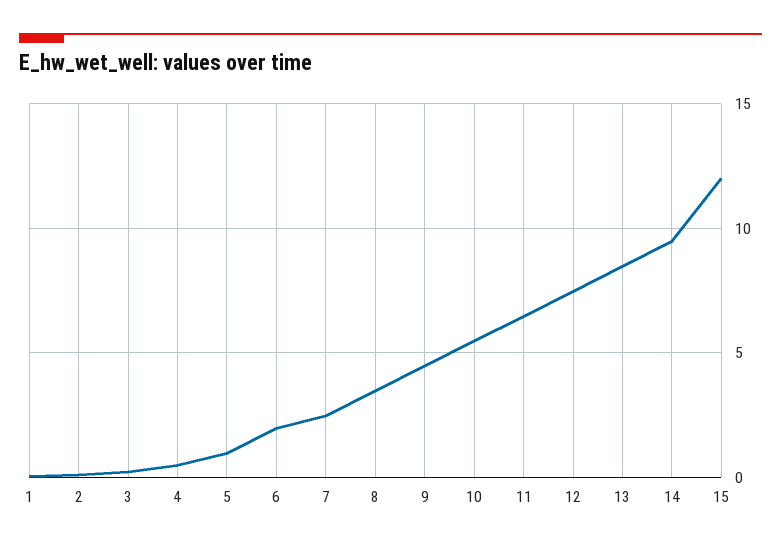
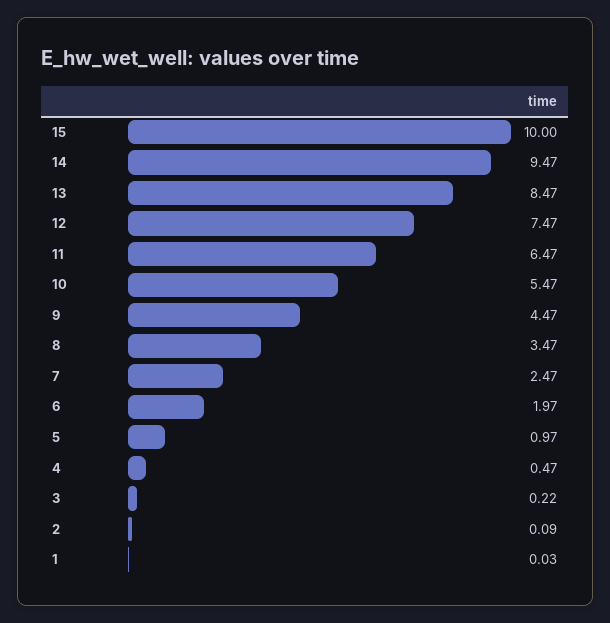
  {
    "1": 0.03,
    "2": 0.09,
    "3": 0.22,
    "4": 0.47,
    "5": 0.97,
    "6": 1.97,
    "7": 2.47,
    "8": 3.47,
    "9": 4.47,
    "10": 5.47,
    "11": 6.47,
    "12": 7.47,
    "13": 8.47,
    "14": 9.47,
-   "15": 12
+   "15": 10
  }

